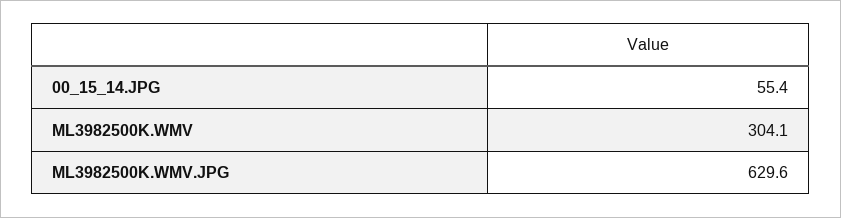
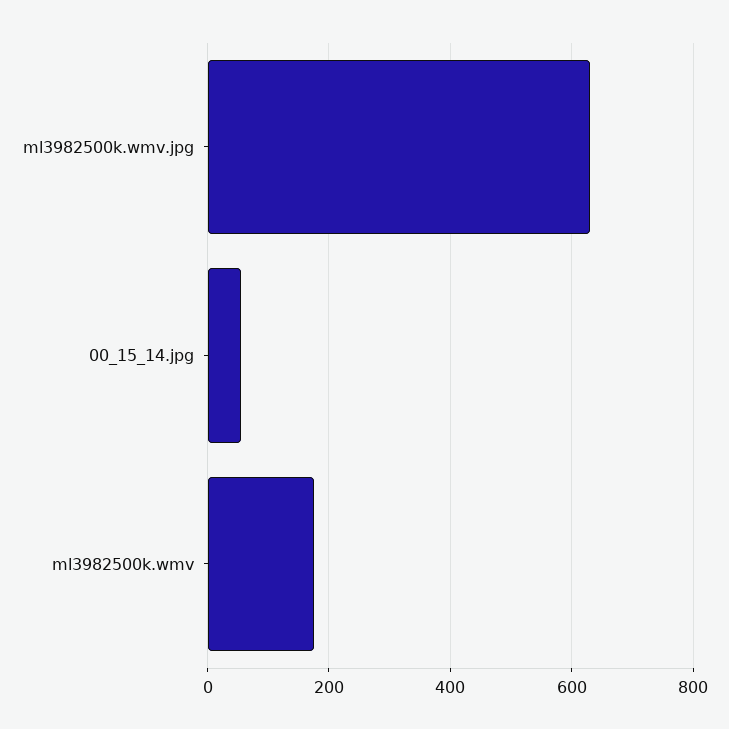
  {
    "00_15_14.JPG": 55.4,
-   "ML3982500K.WMV": 304.1,
+   "ML3982500K.WMV": 180,
    "ML3982500K.WMV.JPG": 629.6
  }

